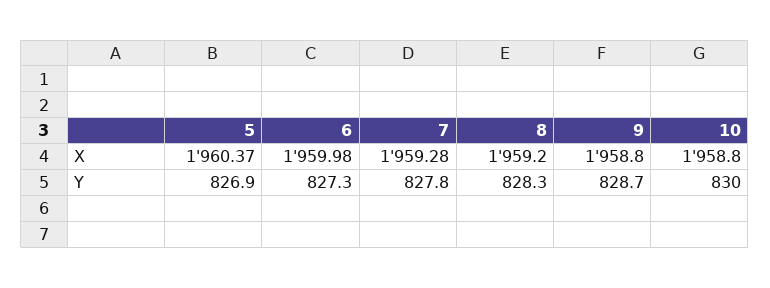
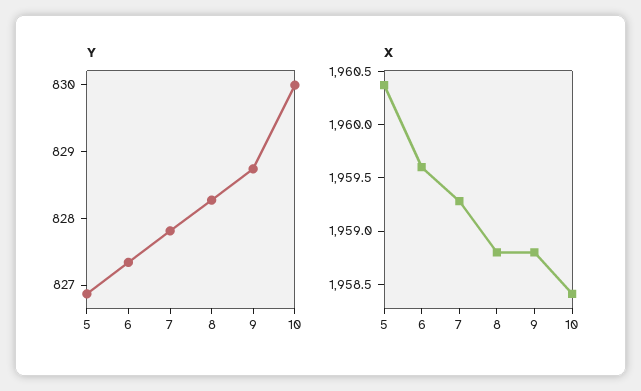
  {
    "X": {
      "5": 1960.37,
-     "6": 1959.98,
+     "6": 1959.6,
      "7": 1959.28,
-     "8": 1959.2,
+     "8": 1958.8,
      "9": 1958.8,
-     "10": 1958.8
+     "10": 1958.4
    },
    "Y": {
      "5": 826.9,
      "6": 827.3,
      "7": 827.8,
      "8": 828.3,
      "9": 828.7,
      "10": 830
    }
  }

